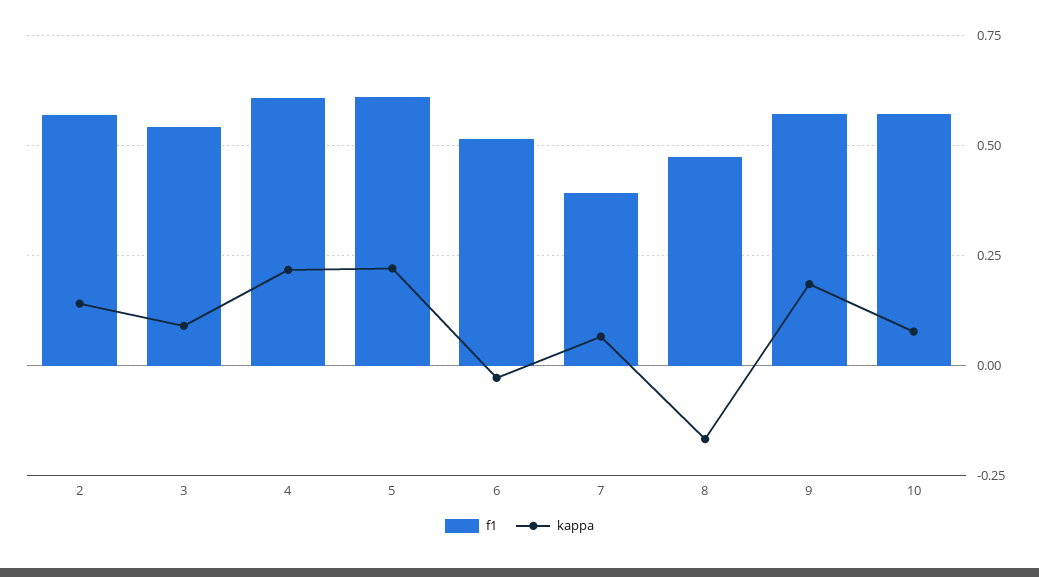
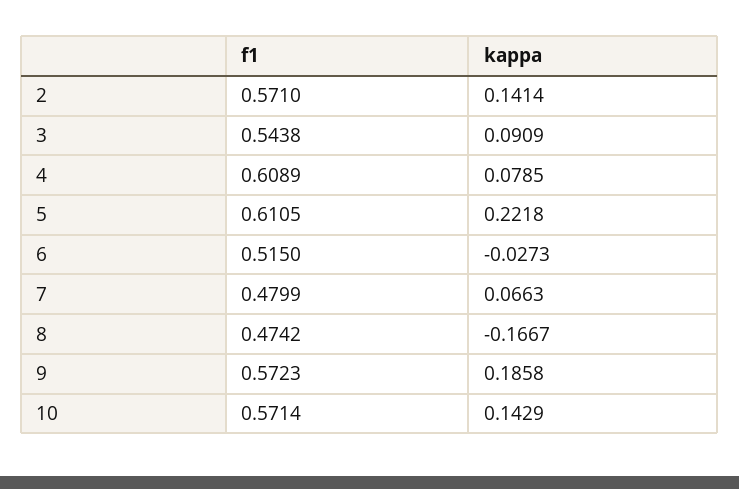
  {
    "f1": {
      "2": 0.571,
      "3": 0.5438,
      "4": 0.6089,
      "5": 0.6105,
      "6": 0.515,
-     "7": 0.4,
+     "7": 0.4799,
      "8": 0.4742,
      "9": 0.5723,
      "10": 0.5714
    },
    "kappa": {
      "2": 0.1414,
      "3": 0.0909,
-     "4": 0.225,
+     "4": 0.0785,
      "5": 0.2218,
      "6": -0.0273,
      "7": 0.0663,
      "8": -0.1667,
      "9": 0.1858,
-     "10": 0.075
+     "10": 0.1429
    }
  }

